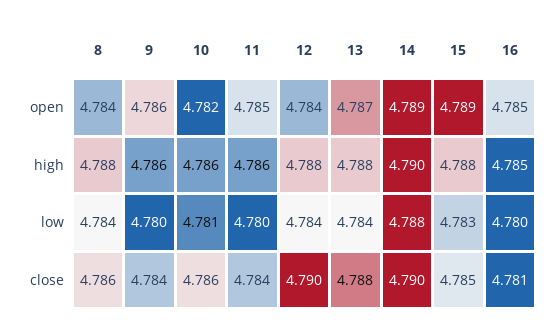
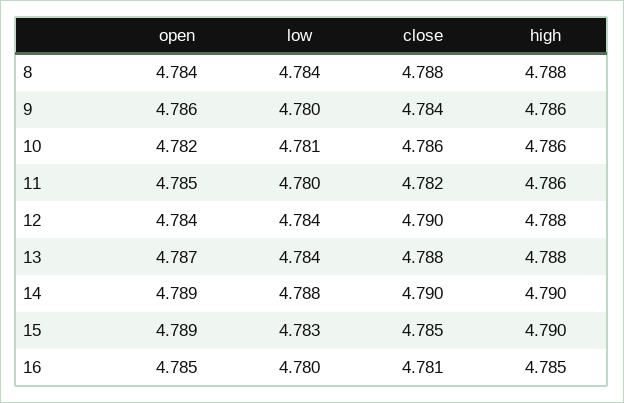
  {
    "8": {
      "open": 4.784,
      "high": 4.788,
      "low": 4.784,
-     "close": 4.786
+     "close": 4.788
    },
    "9": {
      "open": 4.786,
      "high": 4.786,
      "low": 4.78,
      "close": 4.784
    },
    "10": {
      "open": 4.782,
      "high": 4.786,
      "low": 4.781,
      "close": 4.786
    },
    "11": {
      "open": 4.785,
      "high": 4.786,
      "low": 4.78,
-     "close": 4.784
+     "close": 4.782
    },
    "12": {
      "open": 4.784,
      "high": 4.788,
      "low": 4.784,
      "close": 4.79
    },
    "13": {
      "open": 4.787,
      "high": 4.788,
      "low": 4.784,
      "close": 4.788
    },
    "14": {
      "open": 4.789,
      "high": 4.79,
      "low": 4.788,
      "close": 4.79
    },
    "15": {
      "open": 4.789,
-     "high": 4.788,
+     "high": 4.79,
      "low": 4.783,
      "close": 4.785
    },
    "16": {
      "open": 4.785,
      "high": 4.785,
      "low": 4.78,
      "close": 4.781
    }
  }

